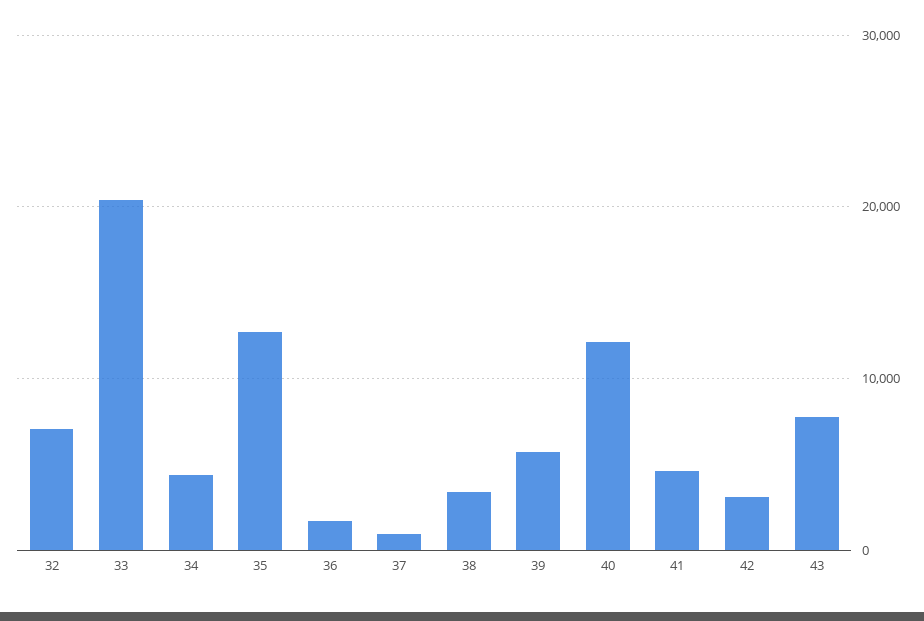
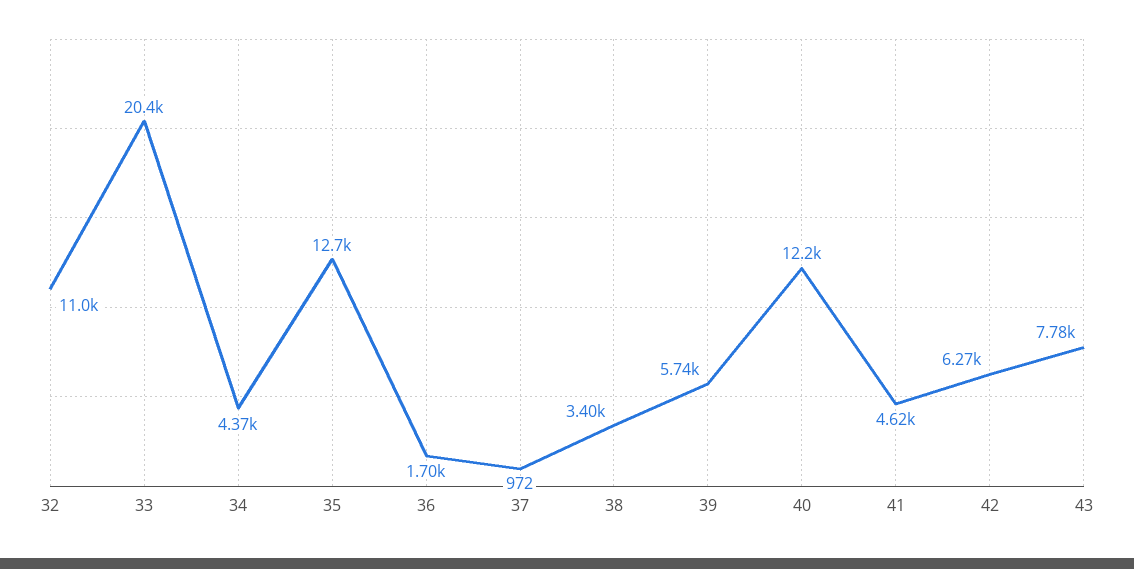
  {
-   "32": 7000,
+   "32": 11000,
    "33": 20400,
    "34": 4370,
    "35": 12700,
    "36": 1700,
    "37": 972,
    "38": 3400,
    "39": 5740,
    "40": 12200,
    "41": 4620,
-   "42": 3000,
+   "42": 6270,
    "43": 7780
  }

